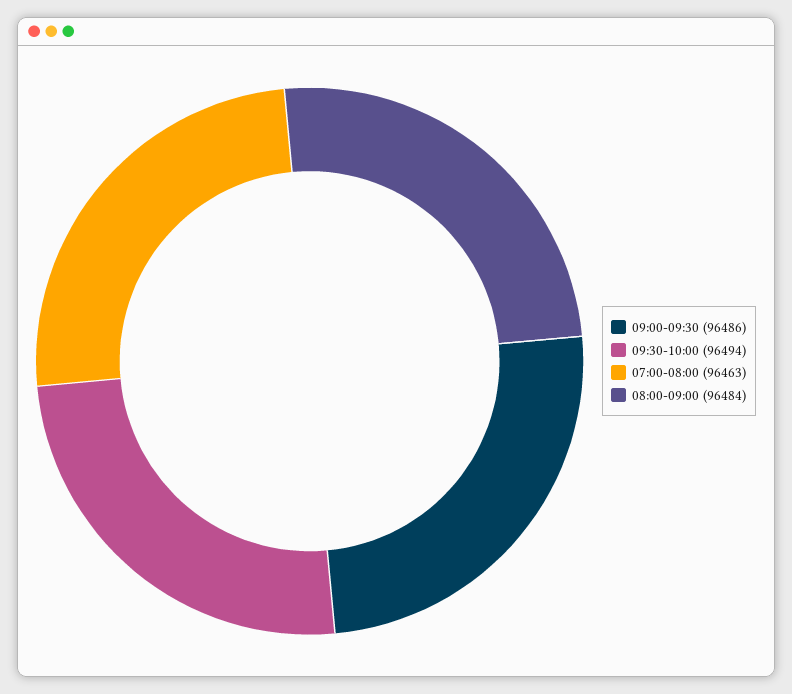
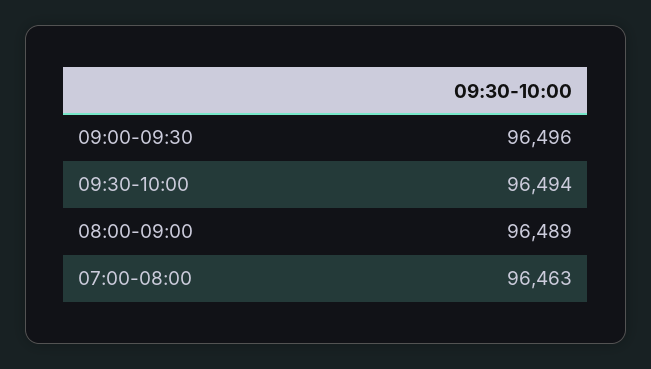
  {
-   "09:00-09:30": 96486,
+   "09:00-09:30": 96496,
    "09:30-10:00": 96494,
    "07:00-08:00": 96463,
-   "08:00-09:00": 96484
+   "08:00-09:00": 96489
  }

